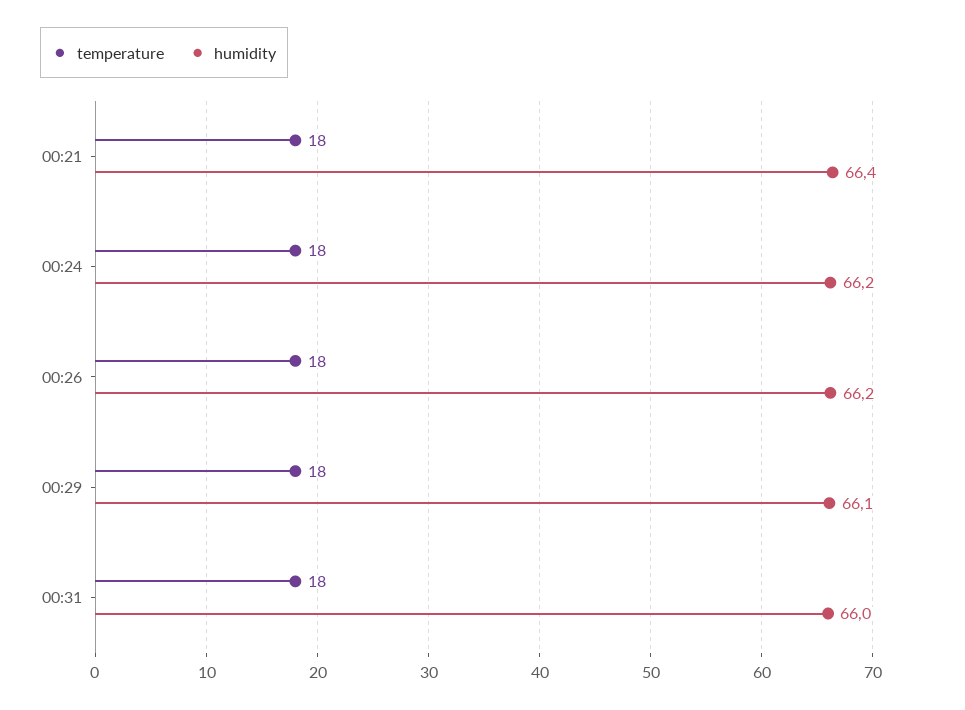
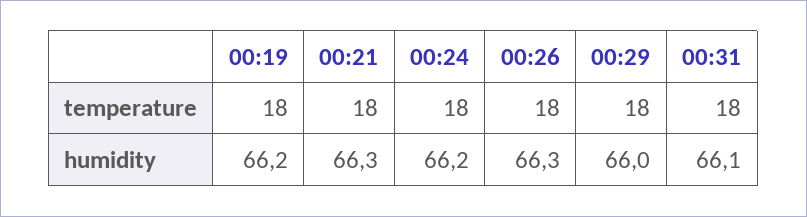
  {
    "temperature": {
      "00:21": 18,
      "00:24": 18,
      "00:26": 18,
      "00:29": 18,
-     "00:31": 18
+     "00:31": 18,
+     "00:19": 18
    },
    "humidity": {
-     "00:21": 66.4,
+     "00:21": 66.3,
      "00:24": 66.2,
-     "00:26": 66.2,
+     "00:26": 66.3,
-     "00:29": 66.1,
+     "00:29": 66,
-     "00:31": 66
+     "00:31": 66.1,
+     "00:19": 66.2
    }
  }

